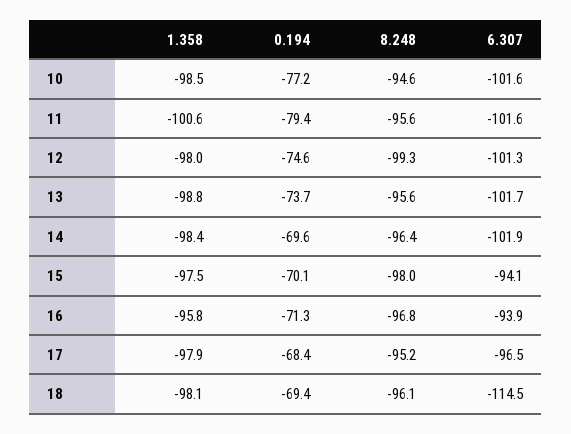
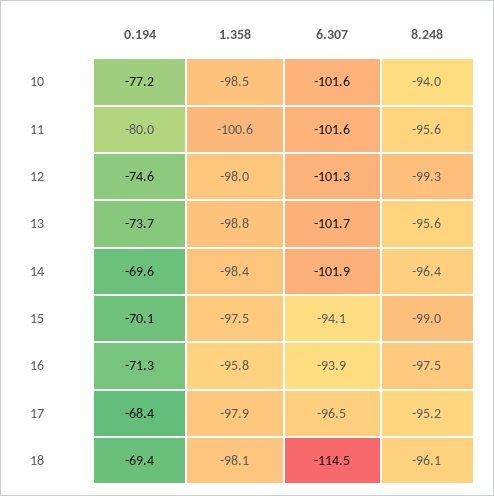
  {
    "1.358": {
      "10": -98.5,
      "11": -100.6,
      "12": -98,
      "13": -98.8,
      "14": -98.4,
      "15": -97.5,
      "16": -95.8,
      "17": -97.9,
      "18": -98.1
    },
    "0.194": {
      "10": -77.2,
-     "11": -79.4,
+     "11": -80,
      "12": -74.6,
      "13": -73.7,
      "14": -69.6,
      "15": -70.1,
      "16": -71.3,
      "17": -68.4,
      "18": -69.4
    },
    "8.248": {
-     "10": -94.6,
+     "10": -94,
      "11": -95.6,
      "12": -99.3,
      "13": -95.6,
      "14": -96.4,
-     "15": -98,
+     "15": -99,
-     "16": -96.8,
+     "16": -97.5,
      "17": -95.2,
      "18": -96.1
    },
    "6.307": {
      "10": -101.6,
      "11": -101.6,
      "12": -101.3,
      "13": -101.7,
      "14": -101.9,
      "15": -94.1,
      "16": -93.9,
      "17": -96.5,
      "18": -114.5
    }
  }

